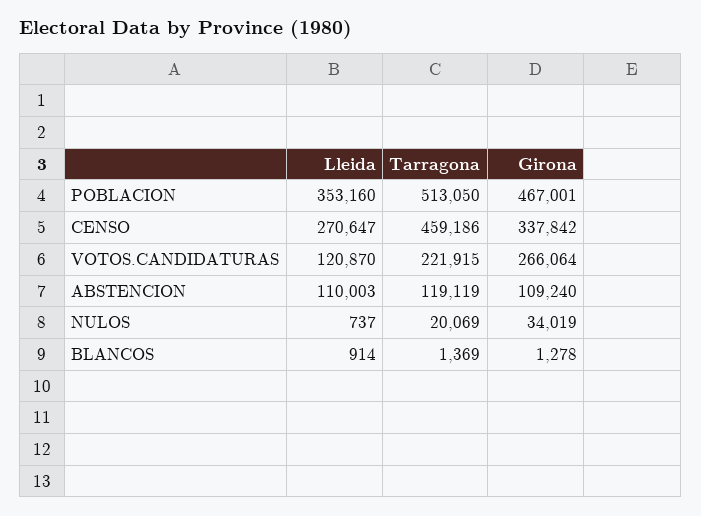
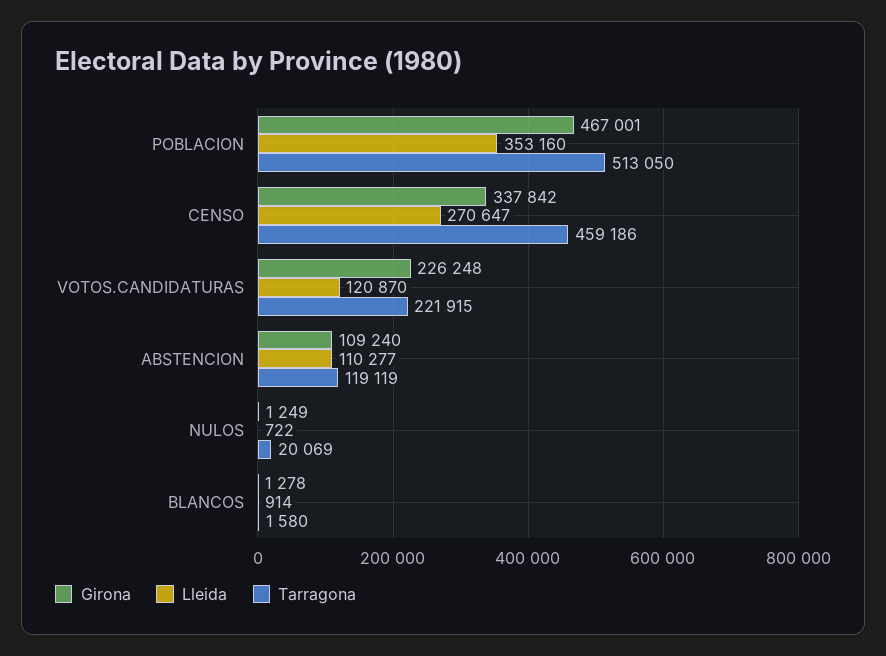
  {
    "Lleida": {
      "POBLACION": 353160,
      "CENSO": 270647,
      "VOTOS.CANDIDATURAS": 120870,
-     "ABSTENCION": 110003,
+     "ABSTENCION": 110277,
-     "NULOS": 737,
+     "NULOS": 722,
      "BLANCOS": 914
    },
    "Tarragona": {
      "POBLACION": 513050,
      "CENSO": 459186,
      "VOTOS.CANDIDATURAS": 221915,
      "ABSTENCION": 119119,
      "NULOS": 20069,
-     "BLANCOS": 1369
+     "BLANCOS": 1580
    },
    "Girona": {
      "POBLACION": 467001,
      "CENSO": 337842,
-     "VOTOS.CANDIDATURAS": 266064,
+     "VOTOS.CANDIDATURAS": 226248,
      "ABSTENCION": 109240,
-     "NULOS": 34019,
+     "NULOS": 1249,
      "BLANCOS": 1278
    }
  }

